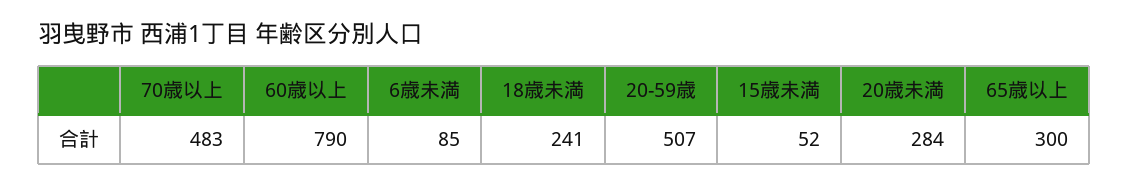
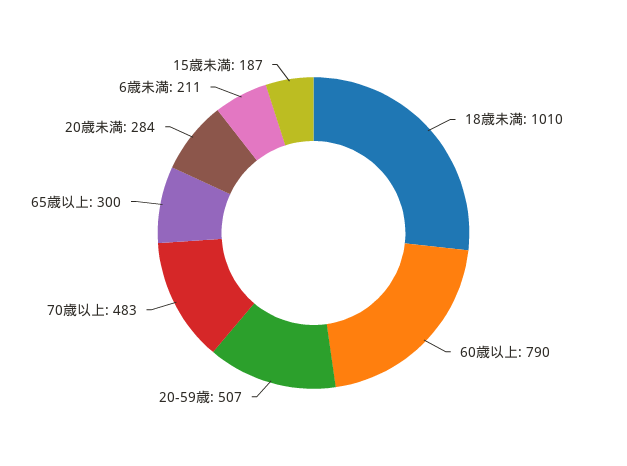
  {
    "70歳以上": 483,
    "60歳以上": 790,
-   "6歳未満": 85,
+   "6歳未満": 211,
-   "18歳未満": 241,
+   "18歳未満": 1010,
    "20-59歳": 507,
-   "15歳未満": 52,
+   "15歳未満": 187,
    "20歳未満": 284,
    "65歳以上": 300
  }

